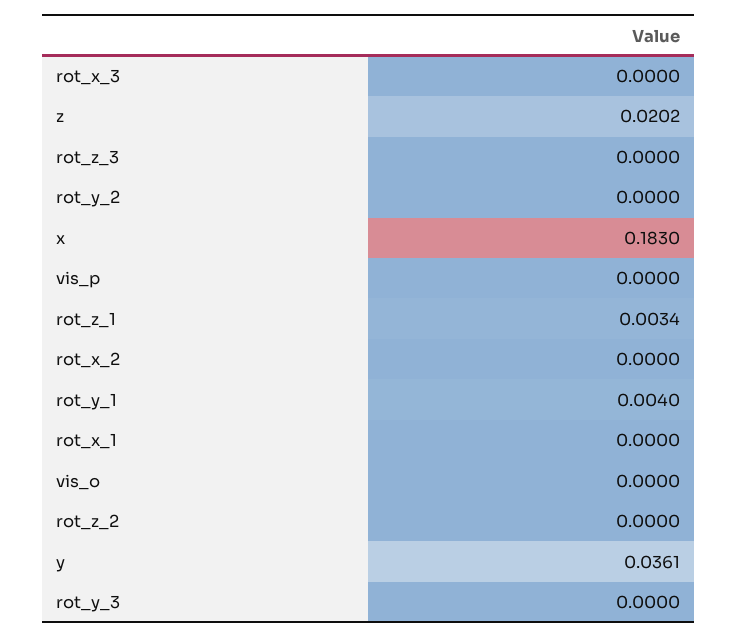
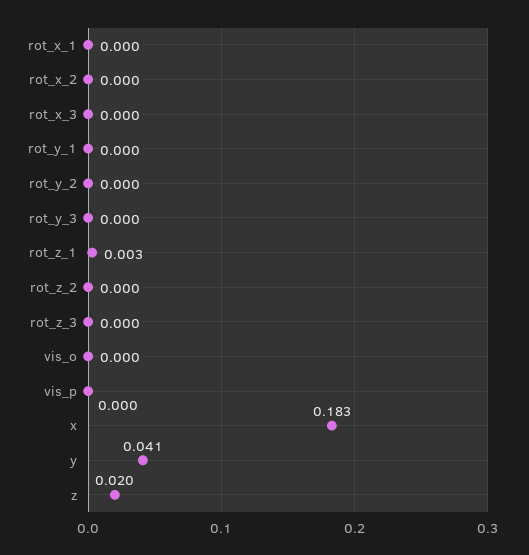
  {
    "rot_x_3": 0,
    "z": 0.0202,
    "rot_z_3": 0,
    "rot_y_2": 0,
    "x": 0.183,
    "vis_p": 0,
    "rot_z_1": 0.0034,
    "rot_x_2": 0,
-   "rot_y_1": 0.004,
+   "rot_y_1": 0,
    "rot_x_1": 0,
    "vis_o": 0,
    "rot_z_2": 0,
-   "y": 0.0361,
+   "y": 0.041,
    "rot_y_3": 0
  }

